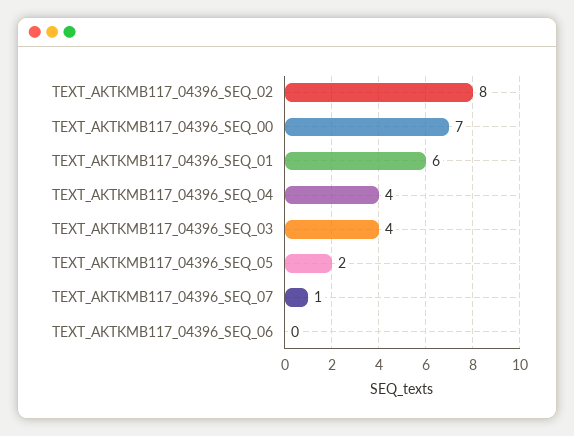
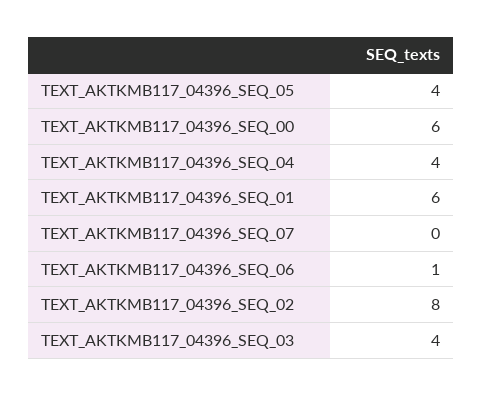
  {
    "TEXT_AKTKMB117_04396_SEQ_02": 8,
-   "TEXT_AKTKMB117_04396_SEQ_00": 7,
+   "TEXT_AKTKMB117_04396_SEQ_00": 6,
    "TEXT_AKTKMB117_04396_SEQ_01": 6,
    "TEXT_AKTKMB117_04396_SEQ_04": 4,
    "TEXT_AKTKMB117_04396_SEQ_03": 4,
-   "TEXT_AKTKMB117_04396_SEQ_05": 2,
+   "TEXT_AKTKMB117_04396_SEQ_05": 4,
-   "TEXT_AKTKMB117_04396_SEQ_07": 1,
+   "TEXT_AKTKMB117_04396_SEQ_07": 0,
-   "TEXT_AKTKMB117_04396_SEQ_06": 0
+   "TEXT_AKTKMB117_04396_SEQ_06": 1
  }

